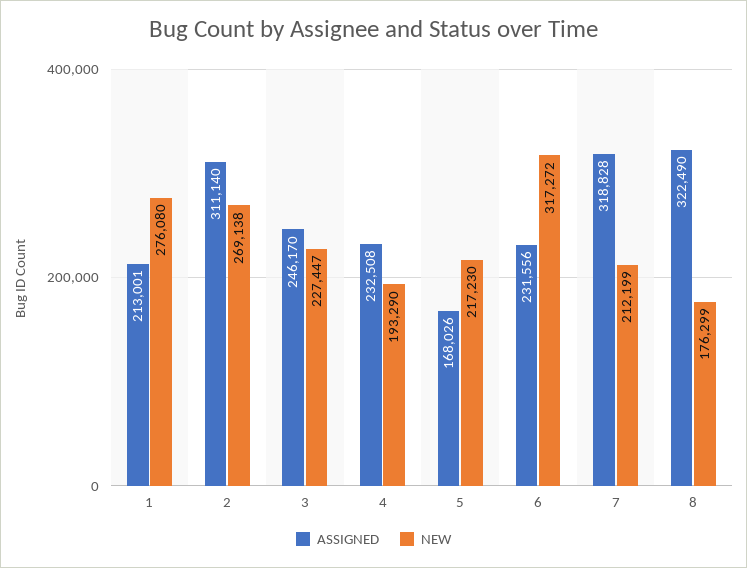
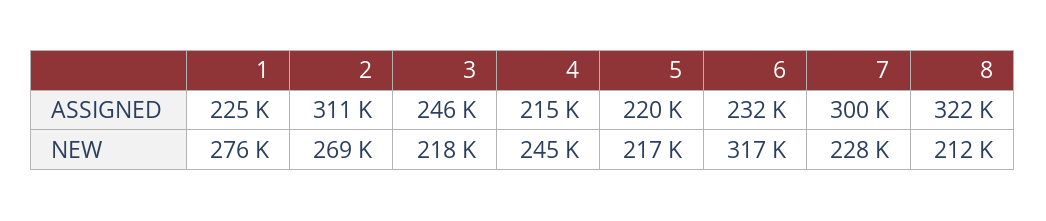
  {
    "ASSIGNED": {
-     "1": 213001,
+     "1": 225000,
      "2": 311140,
      "3": 246170,
-     "4": 232508,
+     "4": 215000,
-     "5": 168026,
+     "5": 220000,
      "6": 231556,
-     "7": 318828,
+     "7": 300000,
      "8": 322490
    },
    "NEW": {
      "1": 276080,
      "2": 269138,
-     "3": 227447,
+     "3": 218000,
-     "4": 193290,
+     "4": 245000,
      "5": 217230,
      "6": 317272,
-     "7": 212199,
+     "7": 228000,
-     "8": 176299
+     "8": 212000
    }
  }

